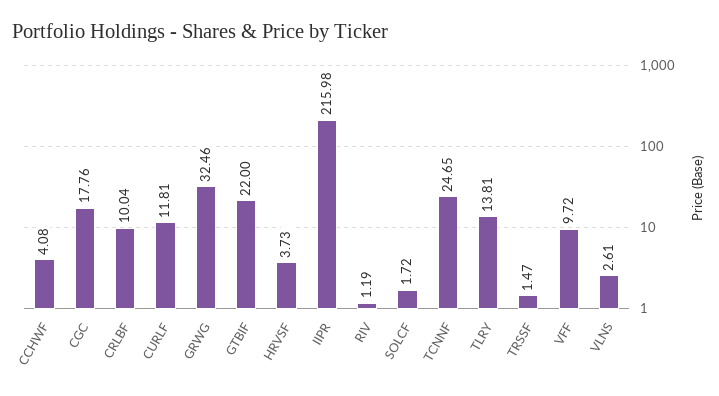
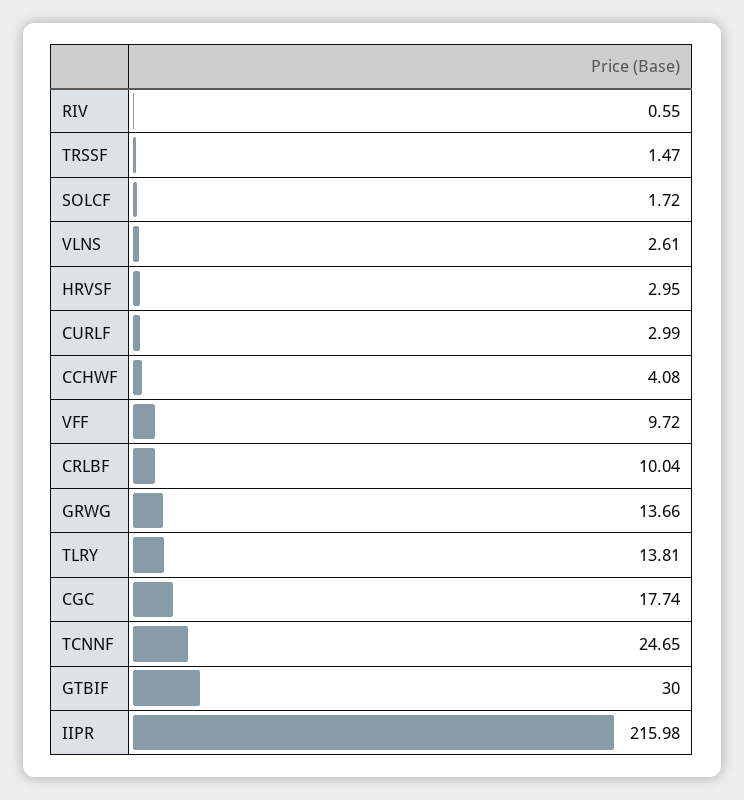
  {
    "CCHWF": 4.08,
-   "CGC": 17.76,
+   "CGC": 17.74,
    "CRLBF": 10.04,
-   "CURLF": 11.81,
+   "CURLF": 2.99,
-   "GRWG": 32.46,
+   "GRWG": 13.66,
-   "GTBIF": 22,
+   "GTBIF": 30,
-   "HRVSF": 3.73,
+   "HRVSF": 2.95,
    "IIPR": 215.98,
-   "RIV": 1.19,
+   "RIV": 0.55,
    "SOLCF": 1.72,
    "TCNNF": 24.65,
    "TLRY": 13.81,
    "TRSSF": 1.47,
    "VFF": 9.72,
    "VLNS": 2.61
  }

